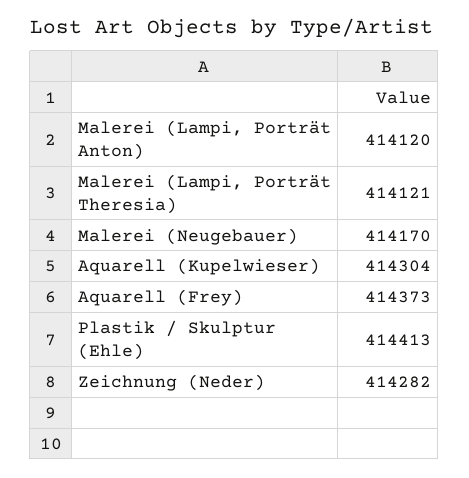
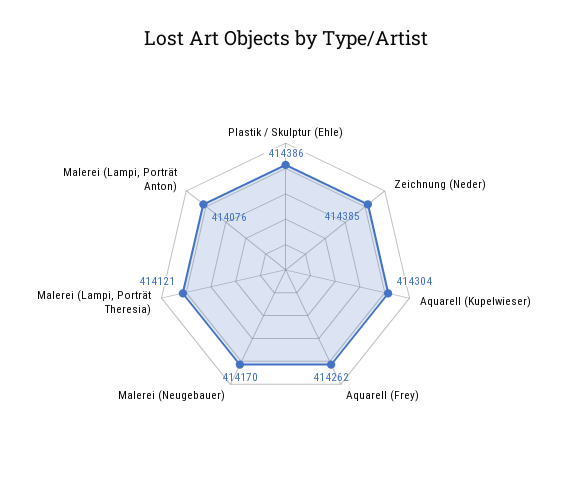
  {
-   "Malerei (Lampi, Porträt Anton)": 414120,
+   "Malerei (Lampi, Porträt Anton)": 414076,
    "Malerei (Lampi, Porträt Theresia)": 414121,
    "Malerei (Neugebauer)": 414170,
    "Aquarell (Kupelwieser)": 414304,
-   "Aquarell (Frey)": 414373,
+   "Aquarell (Frey)": 414262,
-   "Plastik / Skulptur (Ehle)": 414413,
+   "Plastik / Skulptur (Ehle)": 414386,
-   "Zeichnung (Neder)": 414282
+   "Zeichnung (Neder)": 414385
  }

